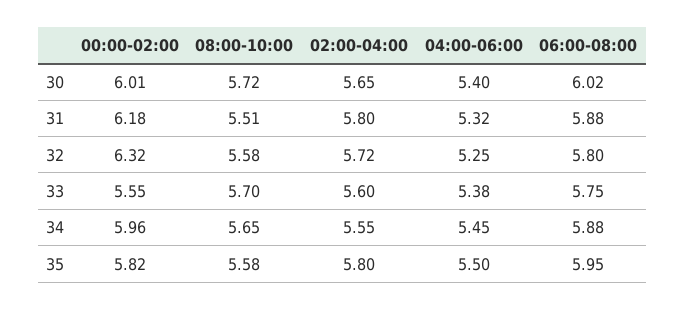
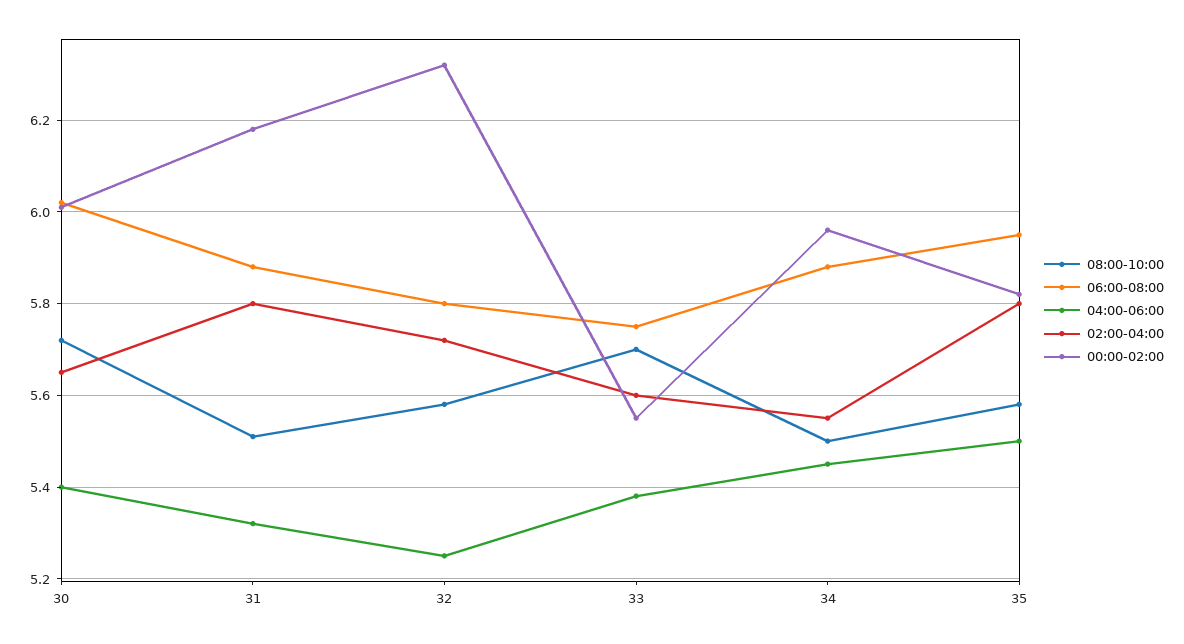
  {
    "00:00-02:00": {
      "30": 6.01,
      "31": 6.18,
      "32": 6.32,
      "33": 5.55,
      "34": 5.96,
      "35": 5.82
    },
    "08:00-10:00": {
      "30": 5.72,
      "31": 5.51,
      "32": 5.58,
      "33": 5.7,
-     "34": 5.65,
+     "34": 5.5,
      "35": 5.58
    },
    "02:00-04:00": {
      "30": 5.65,
      "31": 5.8,
      "32": 5.72,
      "33": 5.6,
      "34": 5.55,
      "35": 5.8
    },
    "04:00-06:00": {
      "30": 5.4,
      "31": 5.32,
      "32": 5.25,
      "33": 5.38,
      "34": 5.45,
      "35": 5.5
    },
    "06:00-08:00": {
      "30": 6.02,
      "31": 5.88,
      "32": 5.8,
      "33": 5.75,
      "34": 5.88,
      "35": 5.95
    }
  }

